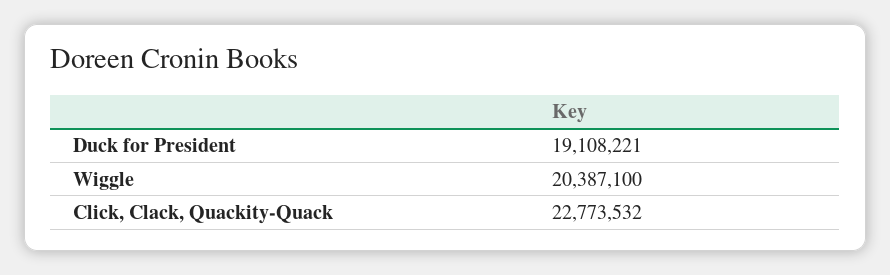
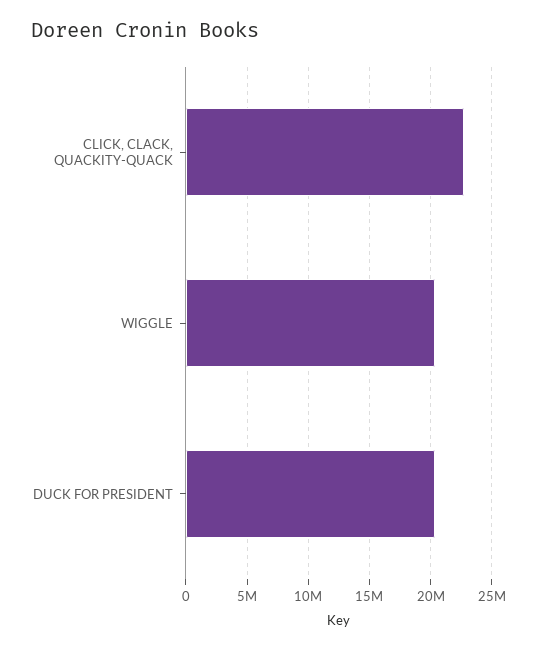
  {
-   "Duck for President": 19108221,
+   "Duck for President": 20500000,
    "Wiggle": 20387100,
    "Click, Clack, Quackity-Quack": 22773532
  }

